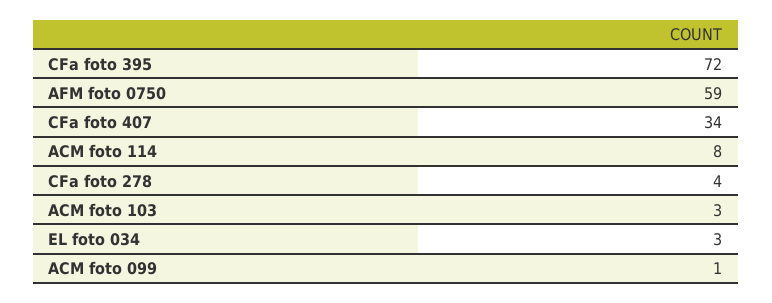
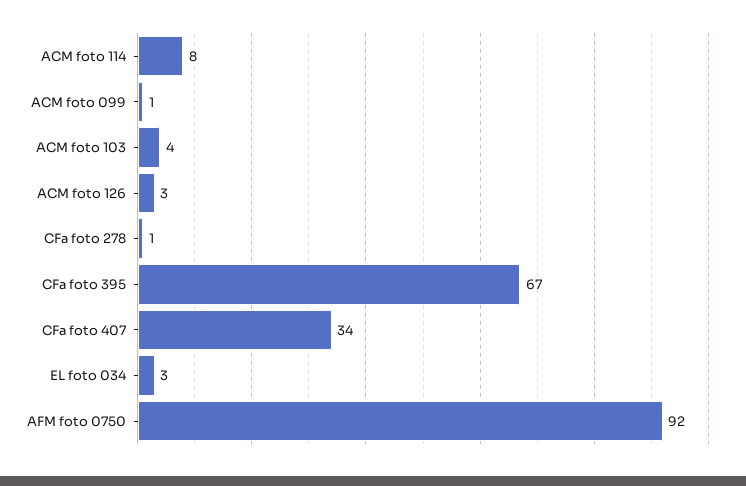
  {
-   "CFa foto 395": 72,
+   "CFa foto 395": 67,
-   "AFM foto 0750": 59,
+   "AFM foto 0750": 92,
    "CFa foto 407": 34,
    "ACM foto 114": 8,
-   "CFa foto 278": 4,
+   "CFa foto 278": 1,
-   "ACM foto 103": 3,
+   "ACM foto 103": 4,
    "EL foto 034": 3,
-   "ACM foto 099": 1
+   "ACM foto 099": 1,
+   "ACM foto 126": 3
  }

